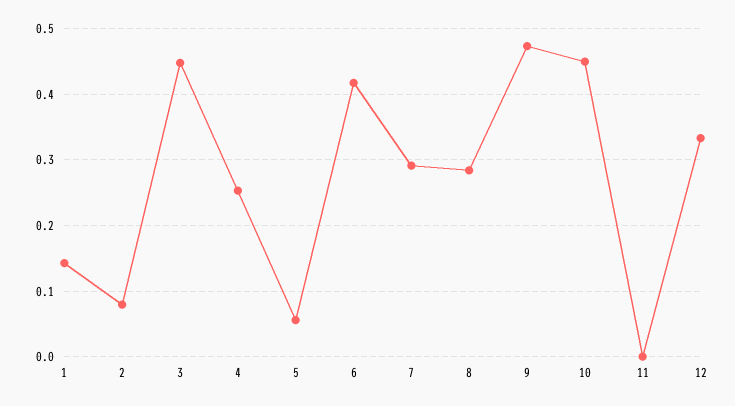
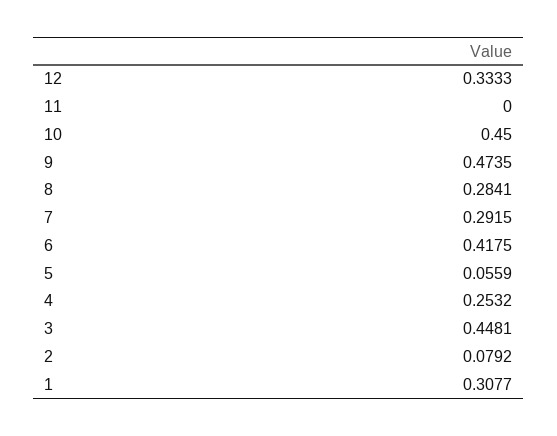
  {
-   "1": 0.14,
+   "1": 0.3077,
    "2": 0.0792,
    "3": 0.4481,
    "4": 0.2532,
    "5": 0.0559,
    "6": 0.4175,
    "7": 0.2915,
    "8": 0.2841,
    "9": 0.4735,
    "10": 0.45,
    "11": 0,
    "12": 0.3333
  }

